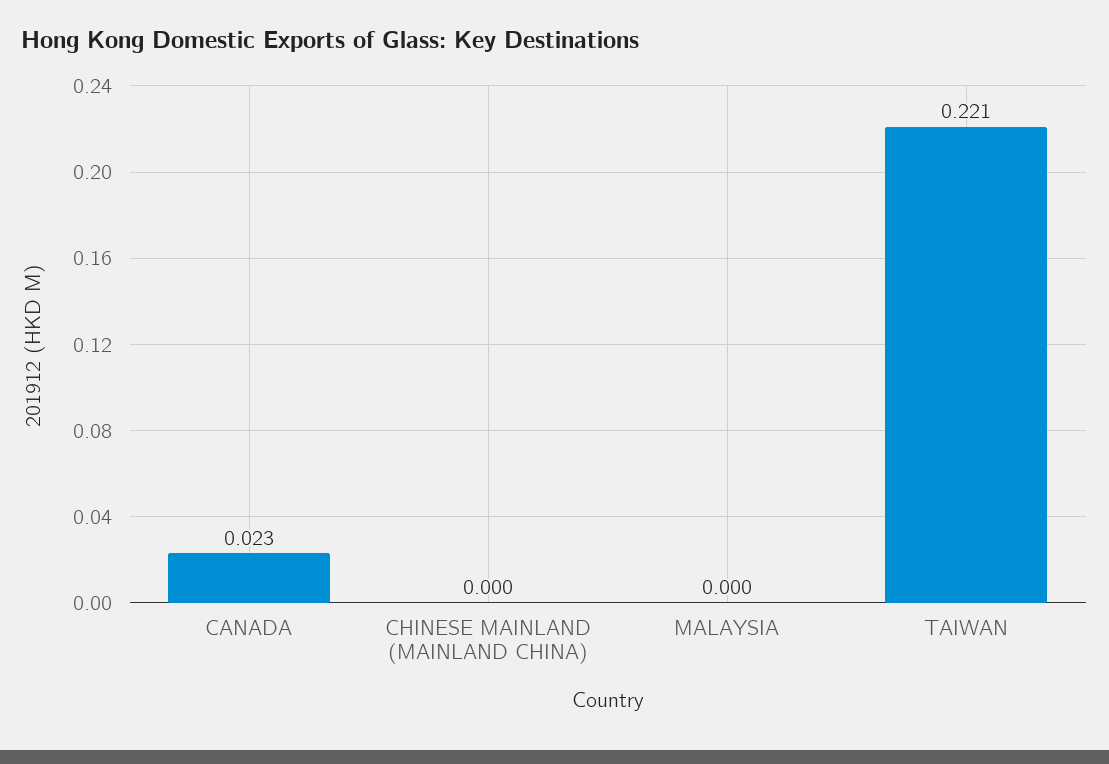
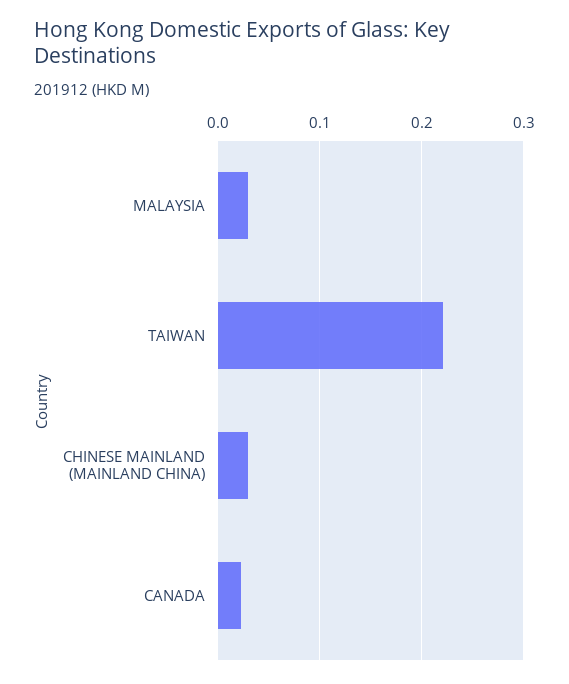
  {
    "CANADA": 0.023,
-   "CHINESE MAINLAND (MAINLAND CHINA)": 0,
+   "CHINESE MAINLAND (MAINLAND CHINA)": 0.03,
-   "MALAYSIA": 0,
+   "MALAYSIA": 0.03,
    "TAIWAN": 0.221
  }

